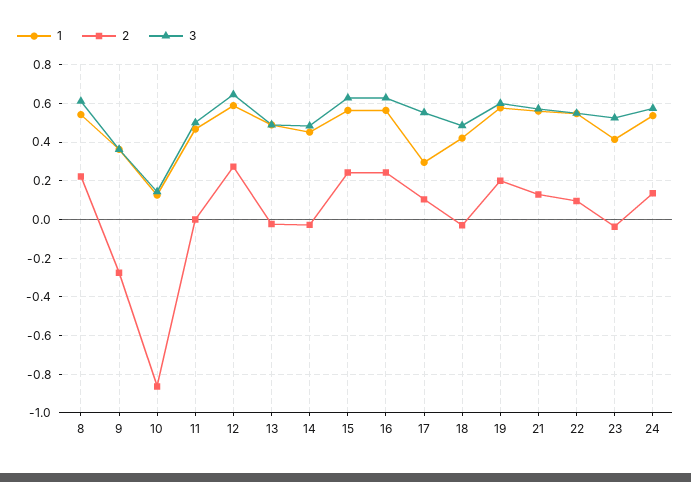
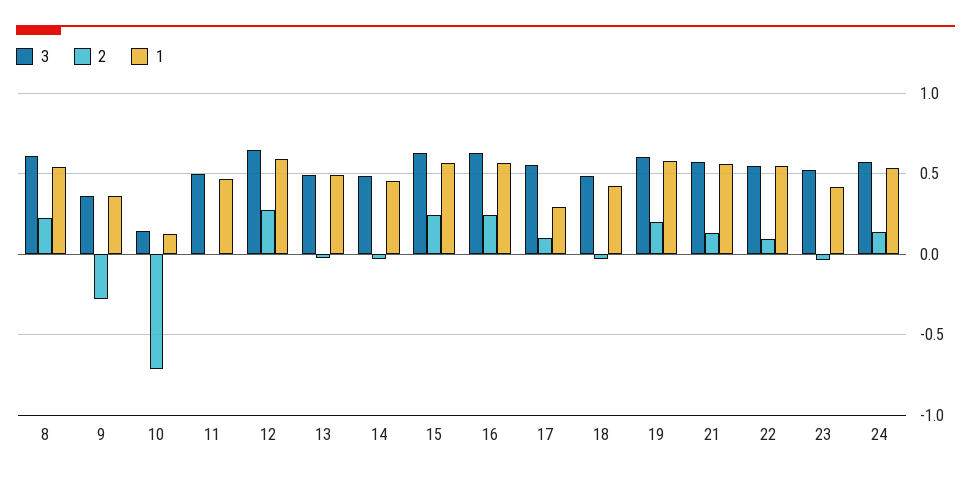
  {
    "1": {
      "8": 0.55,
      "9": 0.35,
      "10": 0.15,
      "11": 0.45,
      "12": 0.6,
      "13": 0.5,
      "14": 0.45,
      "15": 0.55,
      "16": 0.55,
      "17": 0.3,
      "18": 0.4,
      "19": 0.6,
      "21": 0.55,
      "22": 0.55,
      "23": 0.4,
      "24": 0.55
    },
    "2": {
      "8": 0.2,
      "9": -0.3,
-     "10": -0.85,
+     "10": -0.7,
      "11": 0,
      "12": 0.25,
      "13": 0,
      "14": -0.05,
      "15": 0.25,
      "16": 0.25,
      "17": 0.1,
      "18": -0.05,
      "19": 0.2,
      "21": 0.15,
      "22": 0.1,
      "23": -0.05,
      "24": 0.15
    },
    "3": {
      "8": 0.6,
      "9": 0.35,
      "10": 0.15,
      "11": 0.5,
      "12": 0.65,
      "13": 0.5,
      "14": 0.5,
      "15": 0.65,
      "16": 0.65,
      "17": 0.55,
      "18": 0.5,
      "19": 0.6,
      "21": 0.55,
      "22": 0.55,
      "23": 0.5,
      "24": 0.55
    }
  }

